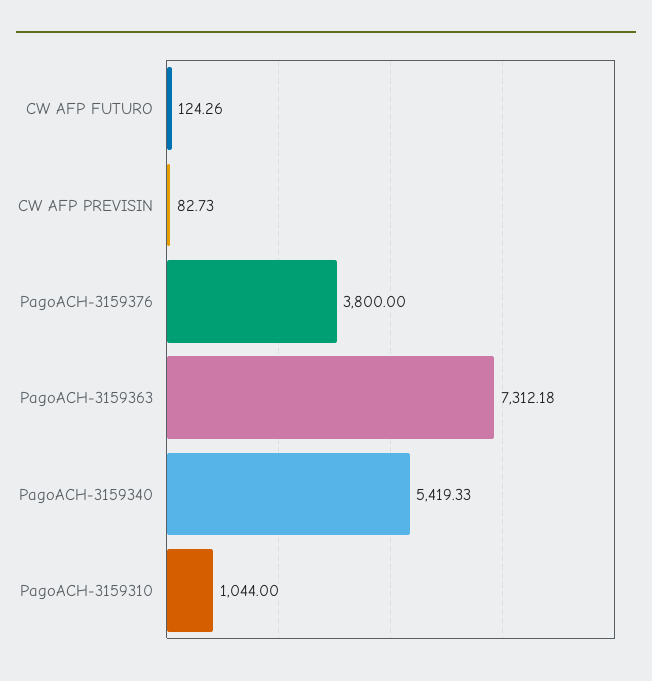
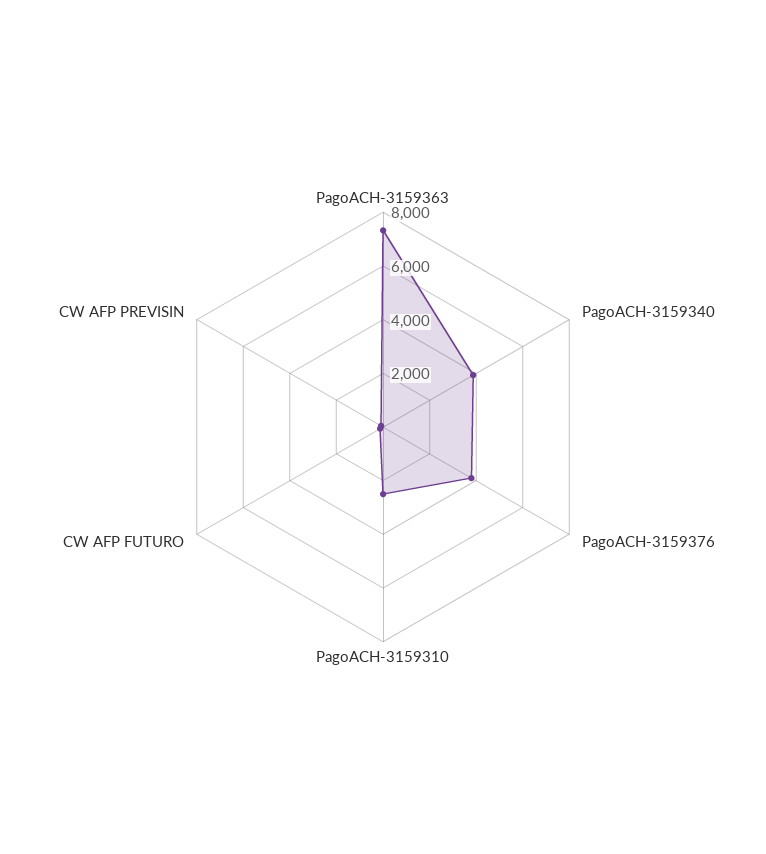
  {
    "CW AFP FUTURO": 124.26,
    "CW AFP PREVISIN": 82.73,
    "PagoACH-3159376": 3800,
    "PagoACH-3159363": 7312.18,
-   "PagoACH-3159340": 5419.33,
+   "PagoACH-3159340": 4000,
-   "PagoACH-3159310": 1044
+   "PagoACH-3159310": 2500
  }

